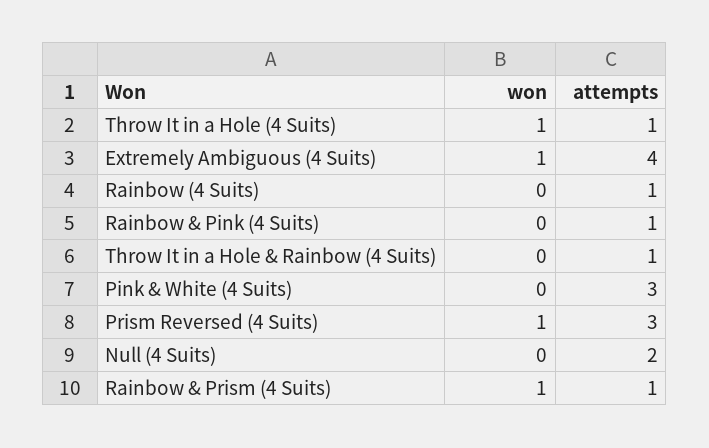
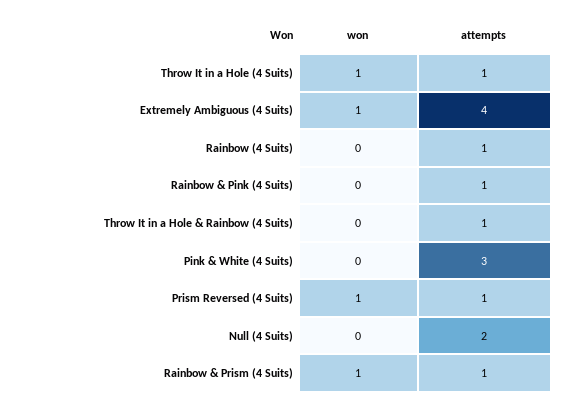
  {
    "won": {
      "Throw It in a Hole (4 Suits)": 1,
      "Extremely Ambiguous (4 Suits)": 1,
      "Rainbow (4 Suits)": 0,
      "Rainbow & Pink (4 Suits)": 0,
      "Throw It in a Hole & Rainbow (4 Suits)": 0,
      "Pink & White (4 Suits)": 0,
      "Prism Reversed (4 Suits)": 1,
      "Null (4 Suits)": 0,
      "Rainbow & Prism (4 Suits)": 1
    },
    "attempts": {
      "Throw It in a Hole (4 Suits)": 1,
      "Extremely Ambiguous (4 Suits)": 4,
      "Rainbow (4 Suits)": 1,
      "Rainbow & Pink (4 Suits)": 1,
      "Throw It in a Hole & Rainbow (4 Suits)": 1,
      "Pink & White (4 Suits)": 3,
-     "Prism Reversed (4 Suits)": 3,
+     "Prism Reversed (4 Suits)": 1,
      "Null (4 Suits)": 2,
      "Rainbow & Prism (4 Suits)": 1
    }
  }

